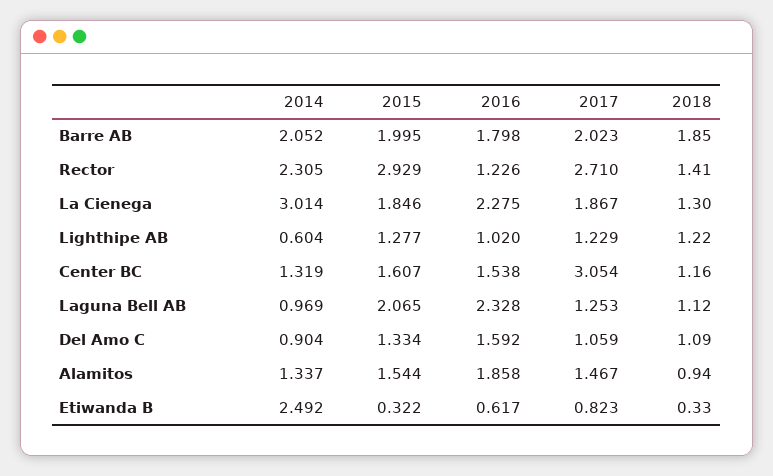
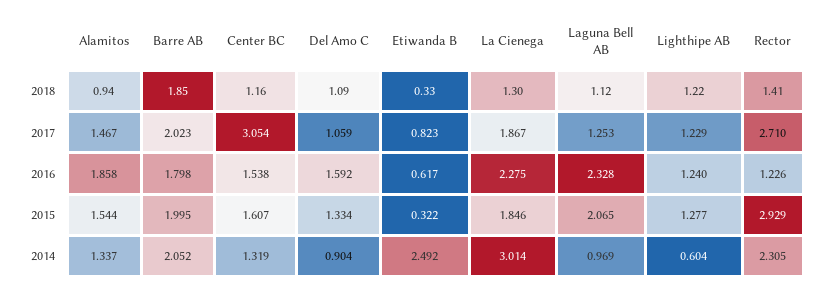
  {
    "2014": {
      "Barre AB": 2.052,
      "Rector": 2.305,
      "La Cienega": 3.014,
      "Lighthipe AB": 0.604,
      "Center BC": 1.319,
      "Laguna Bell AB": 0.969,
      "Del Amo C": 0.904,
      "Alamitos": 1.337,
      "Etiwanda B": 2.492
    },
    "2015": {
      "Barre AB": 1.995,
      "Rector": 2.929,
      "La Cienega": 1.846,
      "Lighthipe AB": 1.277,
      "Center BC": 1.607,
      "Laguna Bell AB": 2.065,
      "Del Amo C": 1.334,
      "Alamitos": 1.544,
      "Etiwanda B": 0.322
    },
    "2016": {
      "Barre AB": 1.798,
      "Rector": 1.226,
      "La Cienega": 2.275,
-     "Lighthipe AB": 1.02,
+     "Lighthipe AB": 1.24,
      "Center BC": 1.538,
      "Laguna Bell AB": 2.328,
      "Del Amo C": 1.592,
      "Alamitos": 1.858,
      "Etiwanda B": 0.617
    },
    "2017": {
      "Barre AB": 2.023,
      "Rector": 2.71,
      "La Cienega": 1.867,
      "Lighthipe AB": 1.229,
      "Center BC": 3.054,
      "Laguna Bell AB": 1.253,
      "Del Amo C": 1.059,
      "Alamitos": 1.467,
      "Etiwanda B": 0.823
    },
    "2018": {
      "Barre AB": 1.85,
      "Rector": 1.41,
      "La Cienega": 1.3,
      "Lighthipe AB": 1.22,
      "Center BC": 1.16,
      "Laguna Bell AB": 1.12,
      "Del Amo C": 1.09,
      "Alamitos": 0.94,
      "Etiwanda B": 0.33
    }
  }

